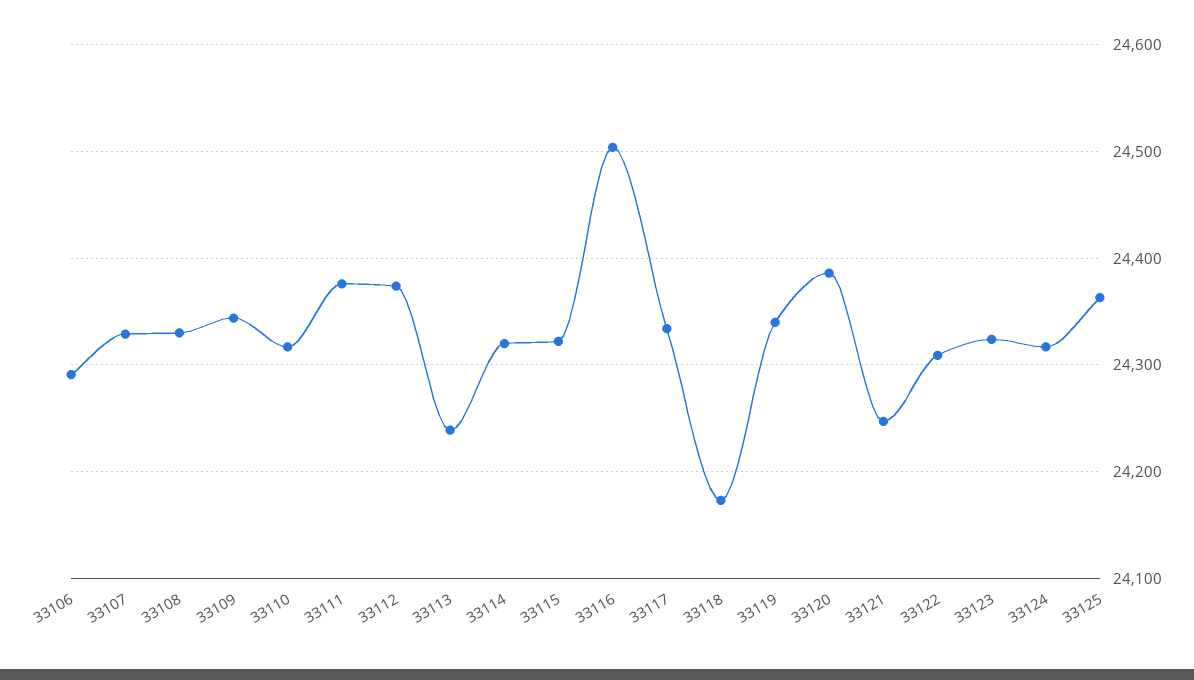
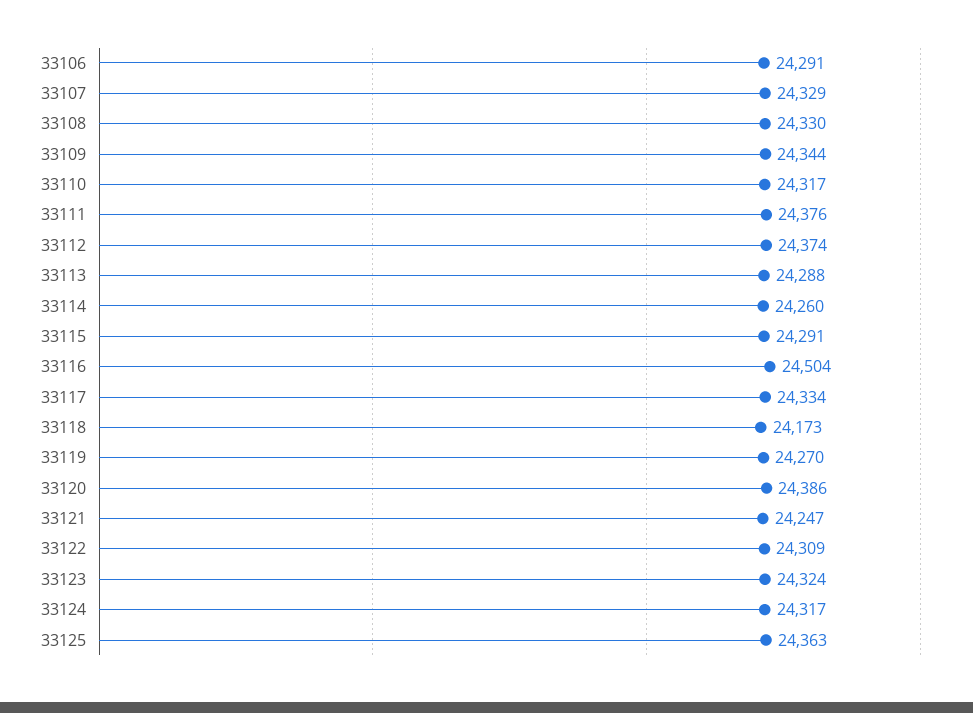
  {
    "33106": 24291,
    "33107": 24329,
    "33108": 24330,
    "33109": 24344,
    "33110": 24317,
    "33111": 24376,
    "33112": 24374,
-   "33113": 24240,
+   "33113": 24288,
-   "33114": 24320,
+   "33114": 24260,
-   "33115": 24320,
+   "33115": 24291,
    "33116": 24504,
    "33117": 24334,
    "33118": 24173,
-   "33119": 24340,
+   "33119": 24270,
    "33120": 24386,
    "33121": 24247,
    "33122": 24309,
    "33123": 24324,
    "33124": 24317,
    "33125": 24363
  }

